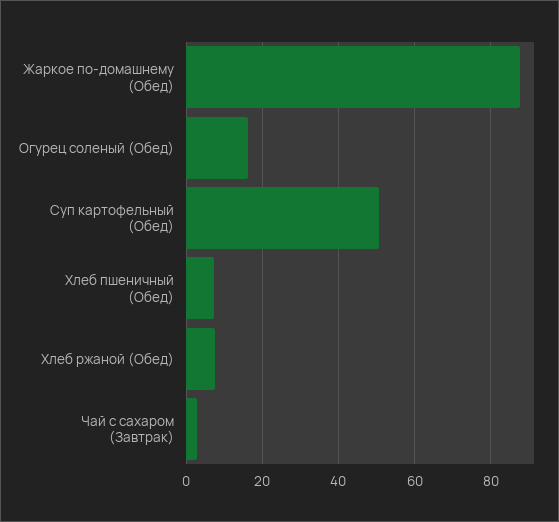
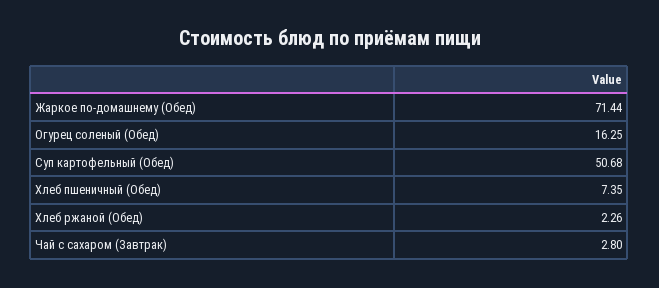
  {
-   "Жаркое по-домашнему (Обед)": 88,
+   "Жаркое по-домашнему (Обед)": 71.44,
    "Огурец соленый (Обед)": 16.25,
    "Суп картофельный (Обед)": 50.68,
    "Хлеб пшеничный (Обед)": 7.35,
-   "Хлеб ржаной (Обед)": 8,
+   "Хлеб ржаной (Обед)": 2.26,
    "Чай с сахаром (Завтрак)": 2.8
  }

